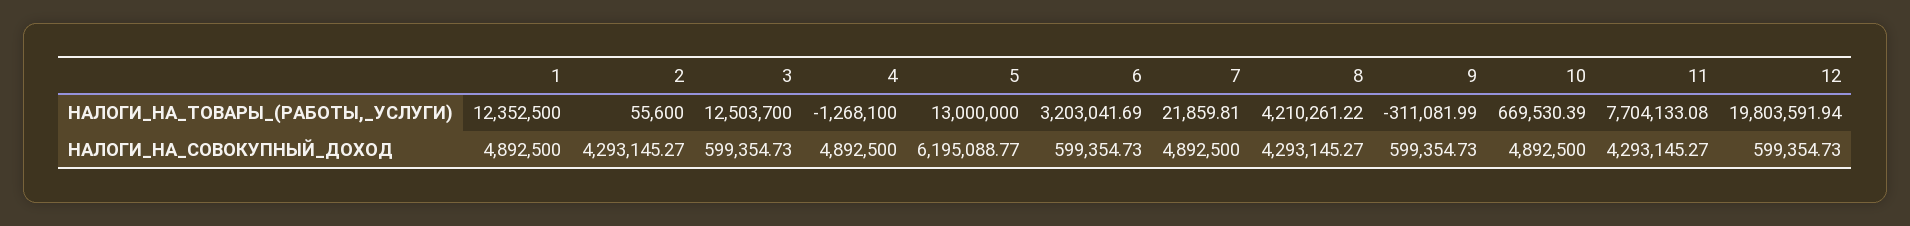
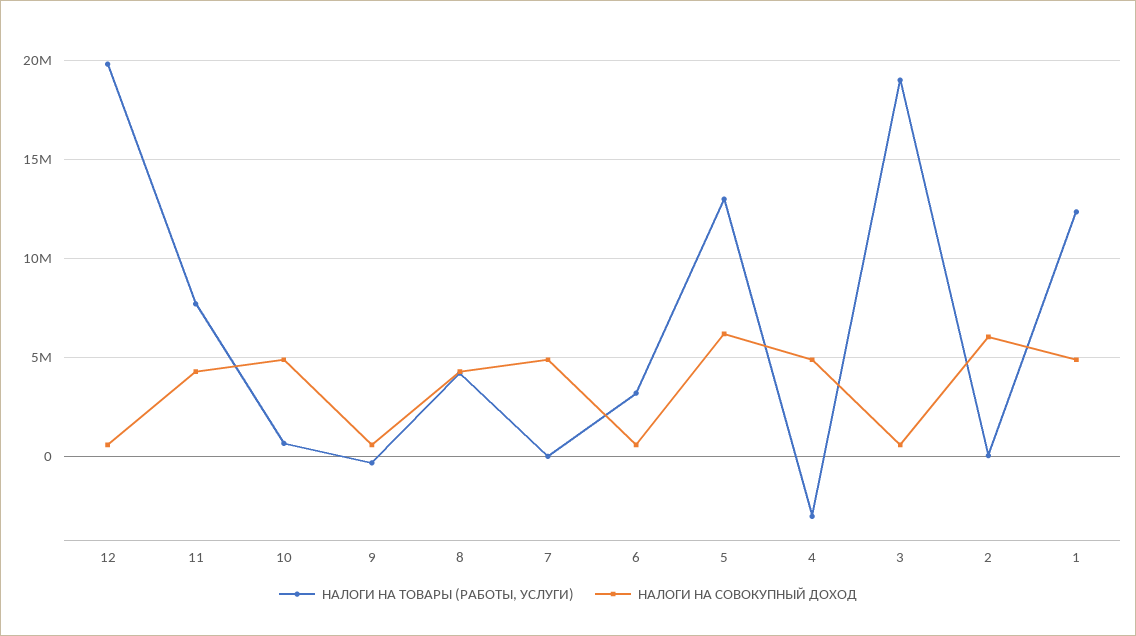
  {
    "НАЛОГИ_НА_ТОВАРЫ_(РАБОТЫ,_УСЛУГИ)": {
      "1": 12352500,
      "2": 55600,
-     "3": 12503700,
+     "3": 19000000,
-     "4": -1268100,
+     "4": -3000000,
      "5": 13000000,
      "6": 3203041.69,
      "7": 21859.81,
      "8": 4210261.22,
      "9": -311081.99,
      "10": 669530.39,
      "11": 7704133.08,
      "12": 19803591.94
    },
    "НАЛОГИ_НА_СОВОКУПНЫЙ_ДОХОД": {
      "1": 4892500,
-     "2": 4293145.27,
+     "2": 6000000,
      "3": 599354.73,
      "4": 4892500,
      "5": 6195088.77,
      "6": 599354.73,
      "7": 4892500,
      "8": 4293145.27,
      "9": 599354.73,
      "10": 4892500,
      "11": 4293145.27,
      "12": 599354.73
    }
  }

